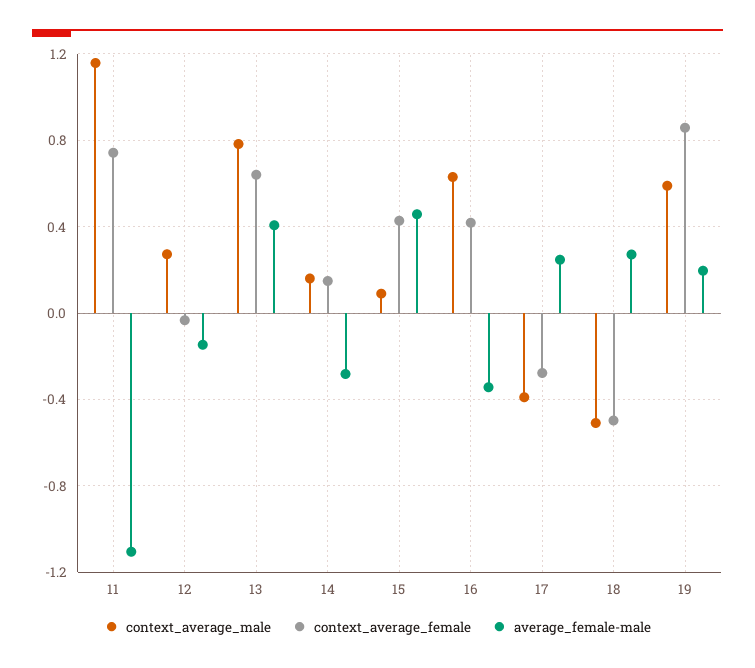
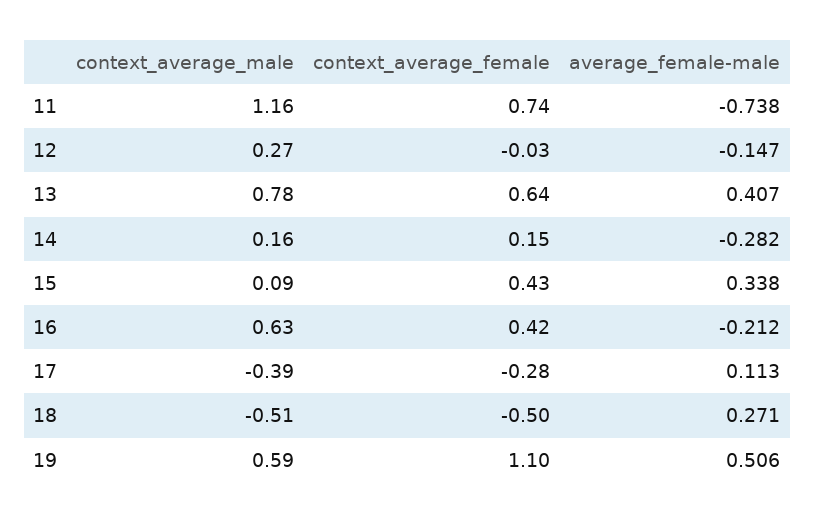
  {
    "context_average_male": {
      "11": 1.16,
      "12": 0.27,
      "13": 0.78,
      "14": 0.16,
      "15": 0.09,
      "16": 0.63,
      "17": -0.39,
      "18": -0.51,
      "19": 0.59
    },
    "context_average_female": {
      "11": 0.74,
      "12": -0.03,
      "13": 0.64,
      "14": 0.15,
      "15": 0.43,
      "16": 0.42,
      "17": -0.28,
      "18": -0.5,
-     "19": 0.85
+     "19": 1.1
    },
    "average_female-male": {
-     "11": -1.1,
+     "11": -0.738,
      "12": -0.147,
      "13": 0.407,
      "14": -0.282,
-     "15": 0.45,
+     "15": 0.338,
-     "16": -0.35,
+     "16": -0.212,
-     "17": 0.25,
+     "17": 0.113,
      "18": 0.271,
-     "19": 0.2
+     "19": 0.506
    }
  }

